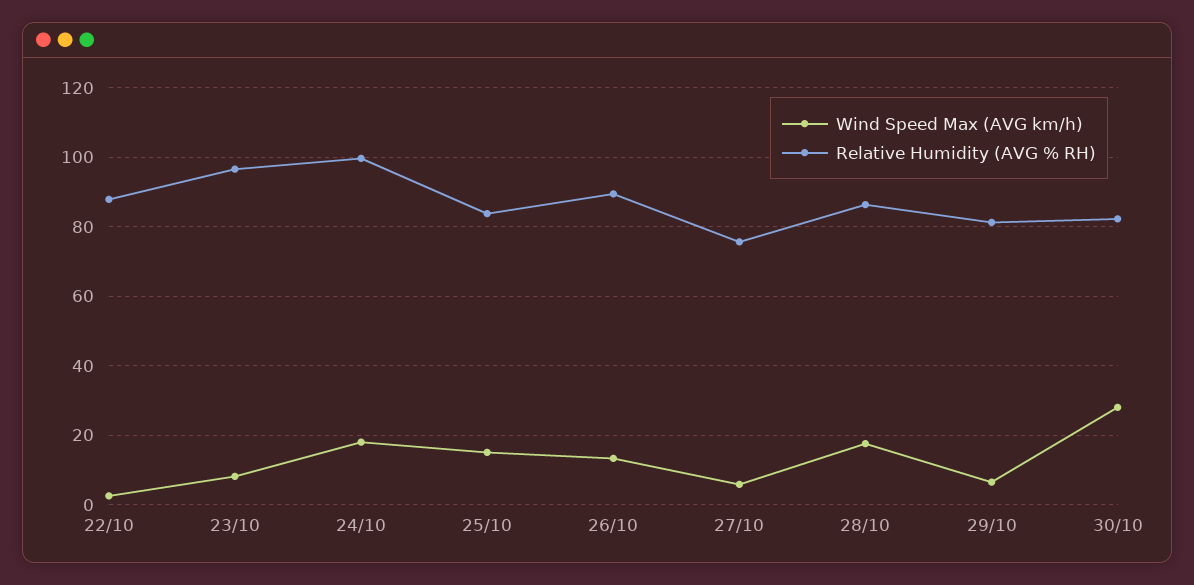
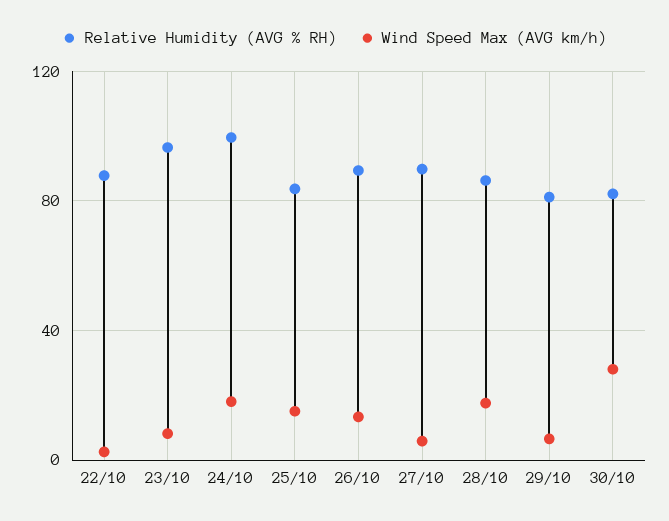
  {
    "Wind Speed Max (AVG km/h)": {
      "22/10": 2,
      "23/10": 8,
      "24/10": 18,
      "25/10": 16,
      "26/10": 14,
      "27/10": 6,
      "28/10": 18,
      "29/10": 6,
      "30/10": 28
    },
    "Relative Humidity (AVG % RH)": {
      "22/10": 88,
      "23/10": 96,
      "24/10": 100,
      "25/10": 84,
      "26/10": 90,
-     "27/10": 76,
+     "27/10": 90,
      "28/10": 86,
      "29/10": 82,
      "30/10": 82
    }
  }

